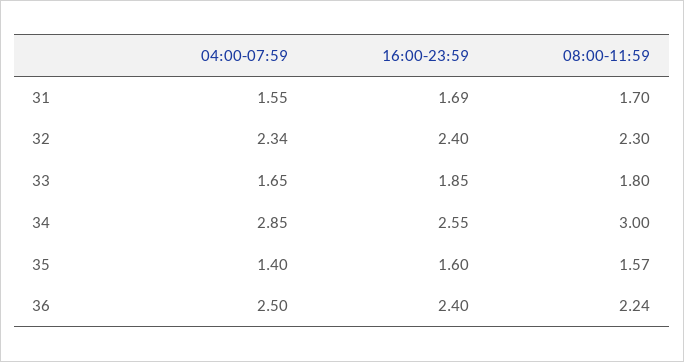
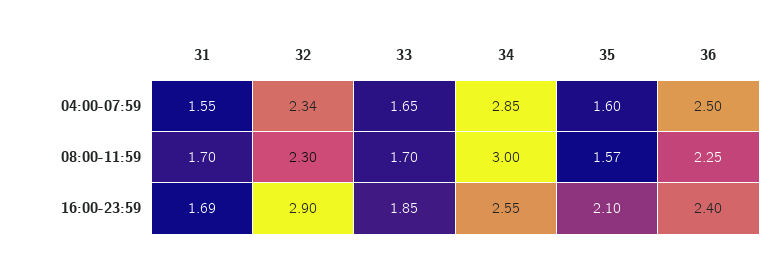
  {
    "04:00-07:59": {
      "31": 1.55,
      "32": 2.34,
      "33": 1.65,
      "34": 2.85,
-     "35": 1.4,
+     "35": 1.6,
      "36": 2.5
    },
    "16:00-23:59": {
      "31": 1.69,
-     "32": 2.4,
+     "32": 2.9,
      "33": 1.85,
      "34": 2.55,
-     "35": 1.6,
+     "35": 2.1,
      "36": 2.4
    },
    "08:00-11:59": {
      "31": 1.7,
      "32": 2.3,
-     "33": 1.8,
+     "33": 1.7,
      "34": 3,
      "35": 1.57,
-     "36": 2.24
+     "36": 2.25
    }
  }

